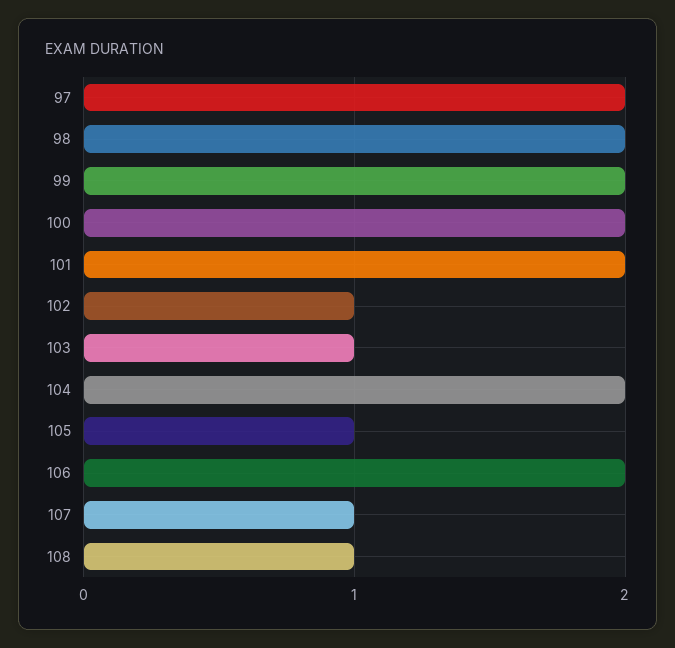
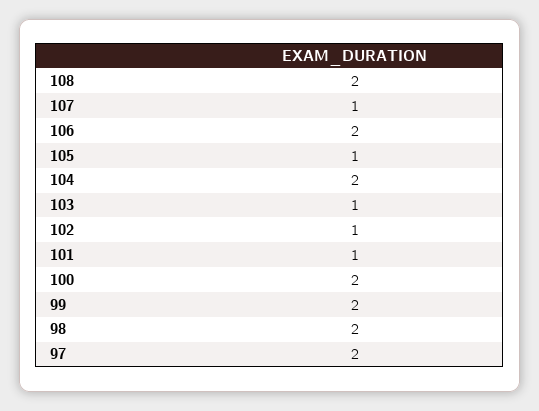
  {
    "97": 2,
    "98": 2,
    "99": 2,
    "100": 2,
-   "101": 2,
+   "101": 1,
    "102": 1,
    "103": 1,
    "104": 2,
    "105": 1,
    "106": 2,
    "107": 1,
-   "108": 1
+   "108": 2
  }

